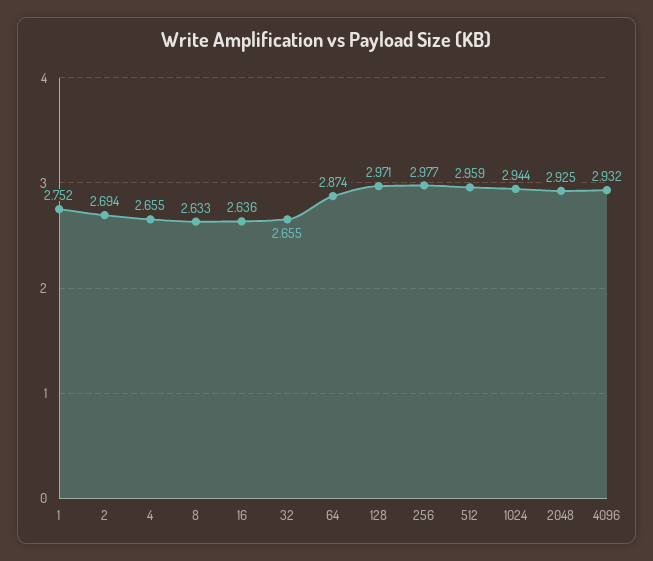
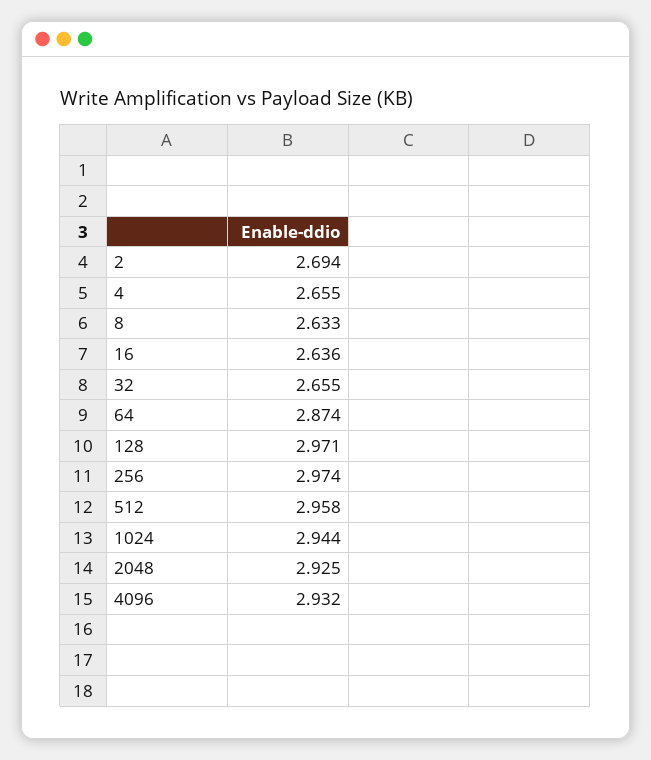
  {
-   "1": 2.752,
    "2": 2.694,
    "4": 2.655,
    "8": 2.633,
    "16": 2.636,
    "32": 2.655,
    "64": 2.874,
    "128": 2.971,
-   "256": 2.977,
+   "256": 2.974,
-   "512": 2.959,
+   "512": 2.958,
    "1024": 2.944,
    "2048": 2.925,
    "4096": 2.932
  }

